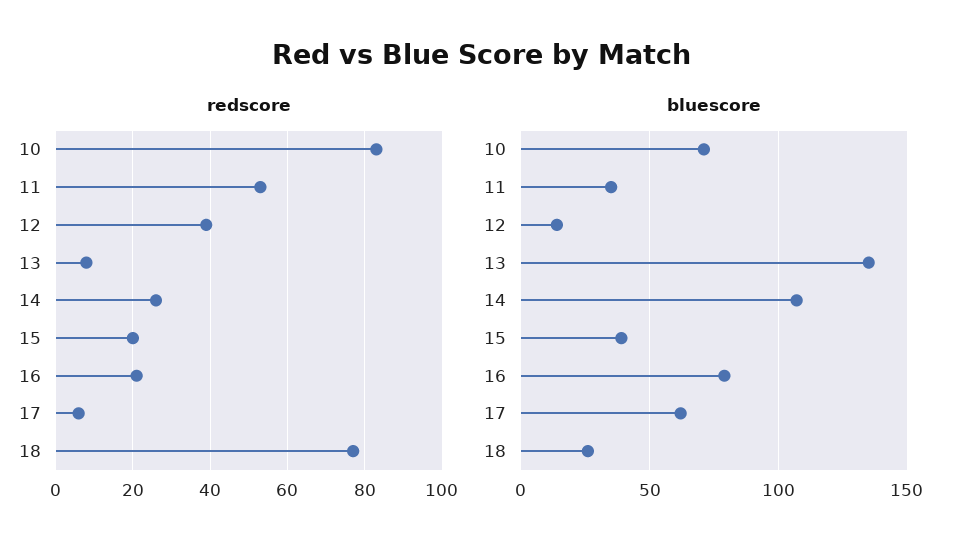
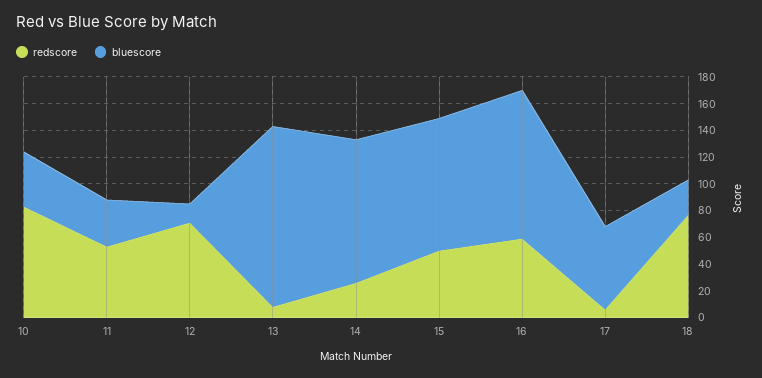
  {
    "redscore": {
      "10": 85,
      "11": 55,
-     "12": 40,
+     "12": 70,
      "13": 10,
      "14": 25,
-     "15": 20,
+     "15": 50,
-     "16": 20,
+     "16": 60,
      "17": 5,
      "18": 75
    },
    "bluescore": {
-     "10": 70,
+     "10": 40,
      "11": 35,
      "12": 15,
      "13": 135,
      "14": 105,
-     "15": 40,
+     "15": 100,
-     "16": 80,
+     "16": 110,
      "17": 60,
      "18": 25
    }
  }

